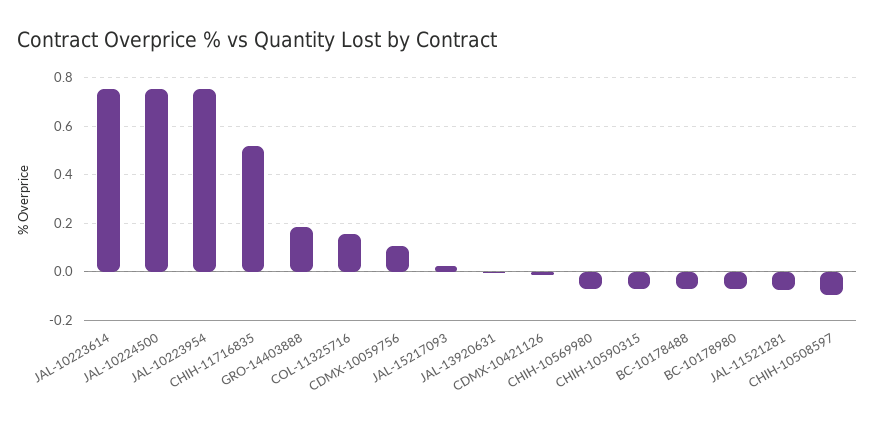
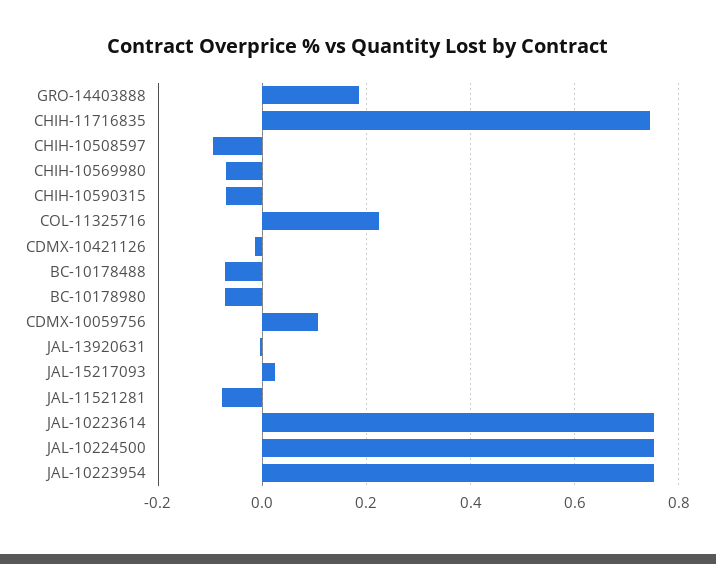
  {
    "JAL-10223614": 0.76,
    "JAL-10224500": 0.76,
    "JAL-10223954": 0.76,
-   "CHIH-11716835": 0.525,
+   "CHIH-11716835": 0.74,
    "GRO-14403888": 0.18,
-   "COL-11325716": 0.15,
+   "COL-11325716": 0.22,
    "CDMX-10059756": 0.1,
    "JAL-15217093": 0.02,
    "JAL-13920631": 0,
    "CDMX-10421126": -0.02,
    "CHIH-10569980": -0.06,
    "CHIH-10590315": -0.06,
    "BC-10178488": -0.08,
    "BC-10178980": -0.08,
    "JAL-11521281": -0.08,
    "CHIH-10508597": -0.1
  }

